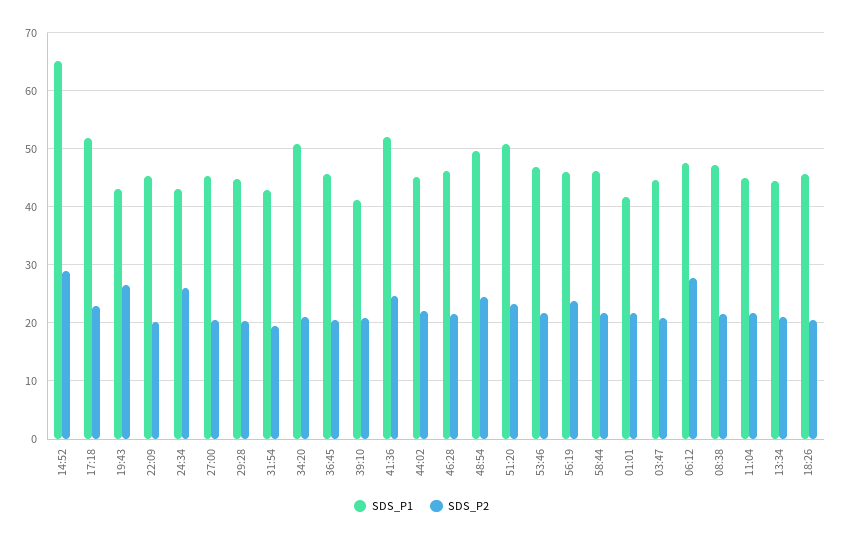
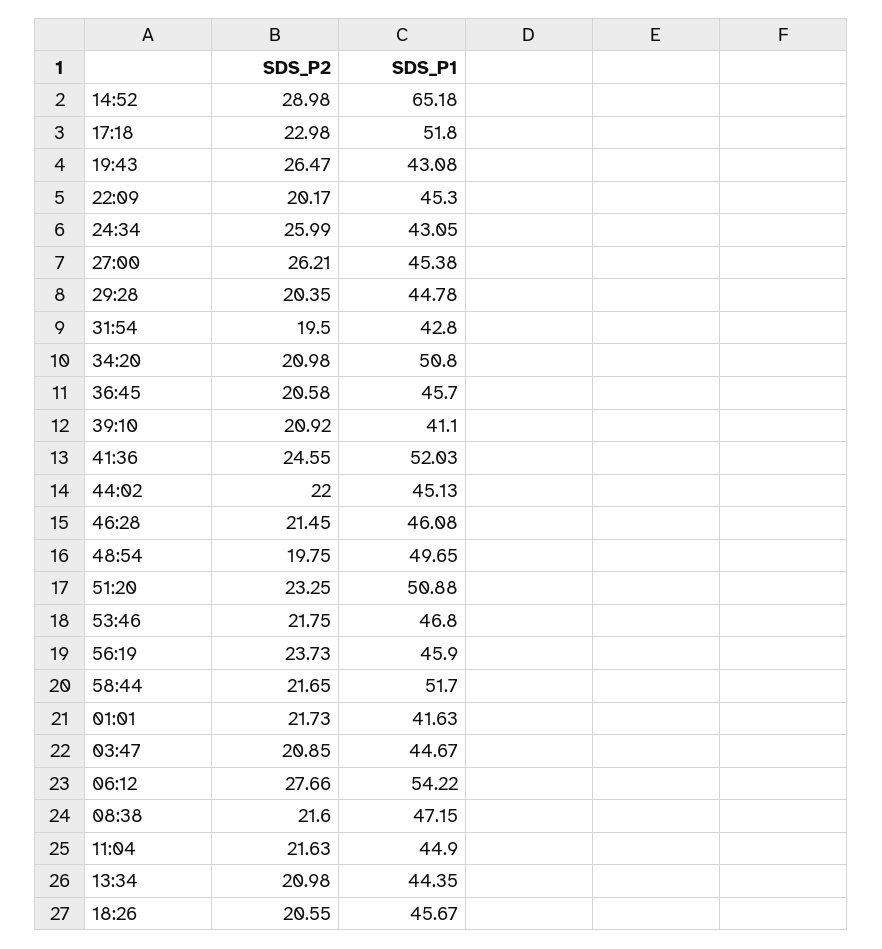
  {
    "SDS_P1": {
      "14:52": 65.18,
      "17:18": 51.8,
      "19:43": 43.08,
      "22:09": 45.3,
      "24:34": 43.05,
      "27:00": 45.38,
      "29:28": 44.78,
      "31:54": 42.8,
      "34:20": 50.8,
      "36:45": 45.7,
      "39:10": 41.1,
      "41:36": 52.03,
      "44:02": 45.13,
      "46:28": 46.08,
      "48:54": 49.65,
      "51:20": 50.88,
      "53:46": 46.8,
      "56:19": 45.9,
-     "58:44": 46,
+     "58:44": 51.7,
      "01:01": 41.63,
      "03:47": 44.67,
-     "06:12": 48,
+     "06:12": 54.22,
      "08:38": 47.15,
      "11:04": 44.9,
      "13:34": 44.35,
      "18:26": 45.67
    },
    "SDS_P2": {
      "14:52": 28.98,
      "17:18": 22.98,
      "19:43": 26.47,
      "22:09": 20.17,
      "24:34": 25.99,
-     "27:00": 20,
+     "27:00": 26.21,
      "29:28": 20.35,
      "31:54": 19.5,
      "34:20": 20.98,
      "36:45": 20.58,
      "39:10": 20.92,
      "41:36": 24.55,
      "44:02": 22,
      "46:28": 21.45,
-     "48:54": 24,
+     "48:54": 19.75,
      "51:20": 23.25,
      "53:46": 21.75,
      "56:19": 23.73,
      "58:44": 21.65,
      "01:01": 21.73,
      "03:47": 20.85,
      "06:12": 27.66,
      "08:38": 21.6,
      "11:04": 21.63,
      "13:34": 20.98,
      "18:26": 20.55
    }
  }

